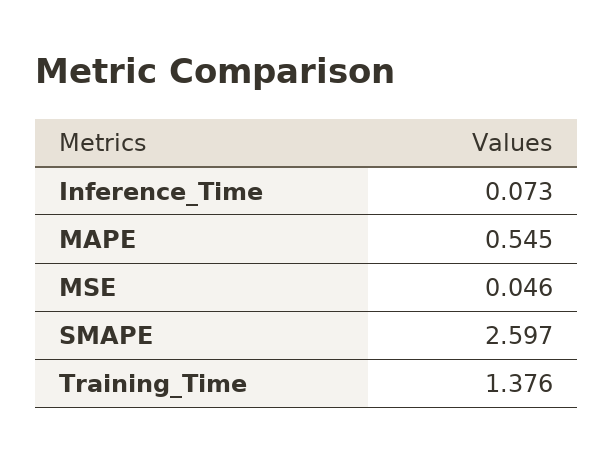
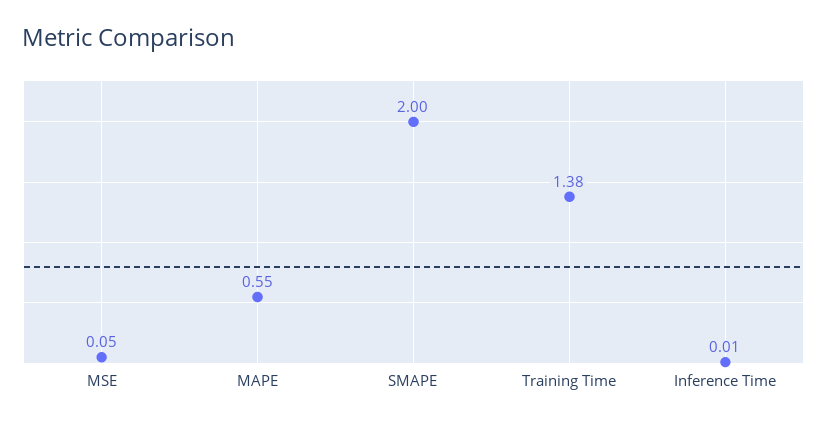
  {
-   "Inference_Time": 0.073,
+   "Inference_Time": 0.01,
    "MAPE": 0.545,
    "MSE": 0.046,
-   "SMAPE": 2.597,
+   "SMAPE": 2,
    "Training_Time": 1.376
  }

